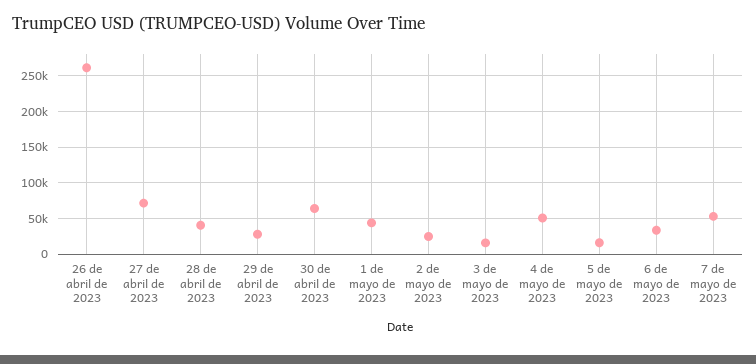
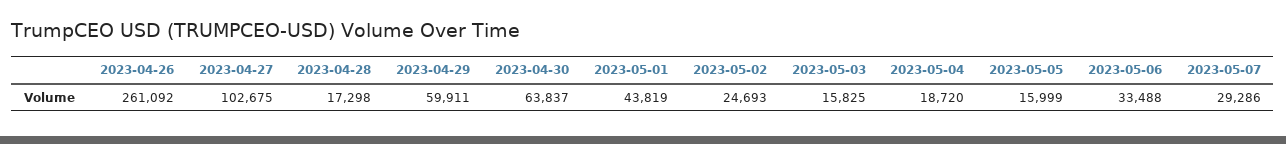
  {
    "26 de abril de 2023": 261092,
-   "27 de abril de 2023": 70000,
+   "27 de abril de 2023": 102675,
-   "28 de abril de 2023": 40000,
+   "28 de abril de 2023": 17298,
-   "29 de abril de 2023": 30000,
+   "29 de abril de 2023": 59911,
    "30 de abril de 2023": 63837,
    "1 de mayo de 2023": 43819,
    "2 de mayo de 2023": 24693,
    "3 de mayo de 2023": 15825,
-   "4 de mayo de 2023": 50000,
+   "4 de mayo de 2023": 18720,
    "5 de mayo de 2023": 15999,
    "6 de mayo de 2023": 33488,
-   "7 de mayo de 2023": 50000
+   "7 de mayo de 2023": 29286
  }

